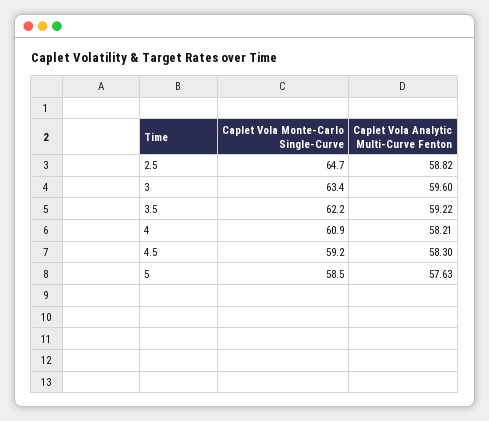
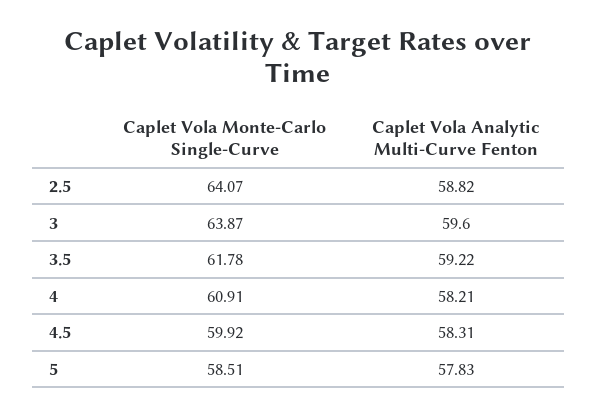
  {
    "Caplet Vola Monte-Carlo Single-Curve": {
-     "2.5": 64.7,
+     "2.5": 64.07,
-     "3": 63.4,
+     "3": 63.87,
-     "3.5": 62.2,
+     "3.5": 61.78,
      "4": 60.91,
-     "4.5": 59.2,
+     "4.5": 59.92,
      "5": 58.51
    },
    "Caplet Vola Analytic Multi-Curve Fenton": {
      "2.5": 58.82,
      "3": 59.6,
      "3.5": 59.22,
      "4": 58.21,
-     "4.5": 58.3,
+     "4.5": 58.31,
-     "5": 57.63
+     "5": 57.83
    }
  }

